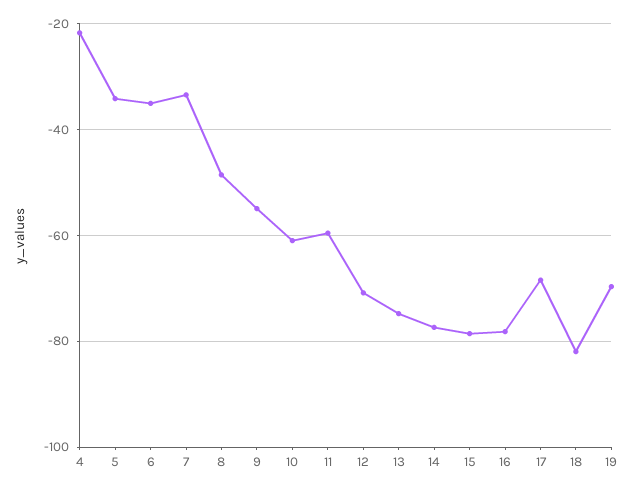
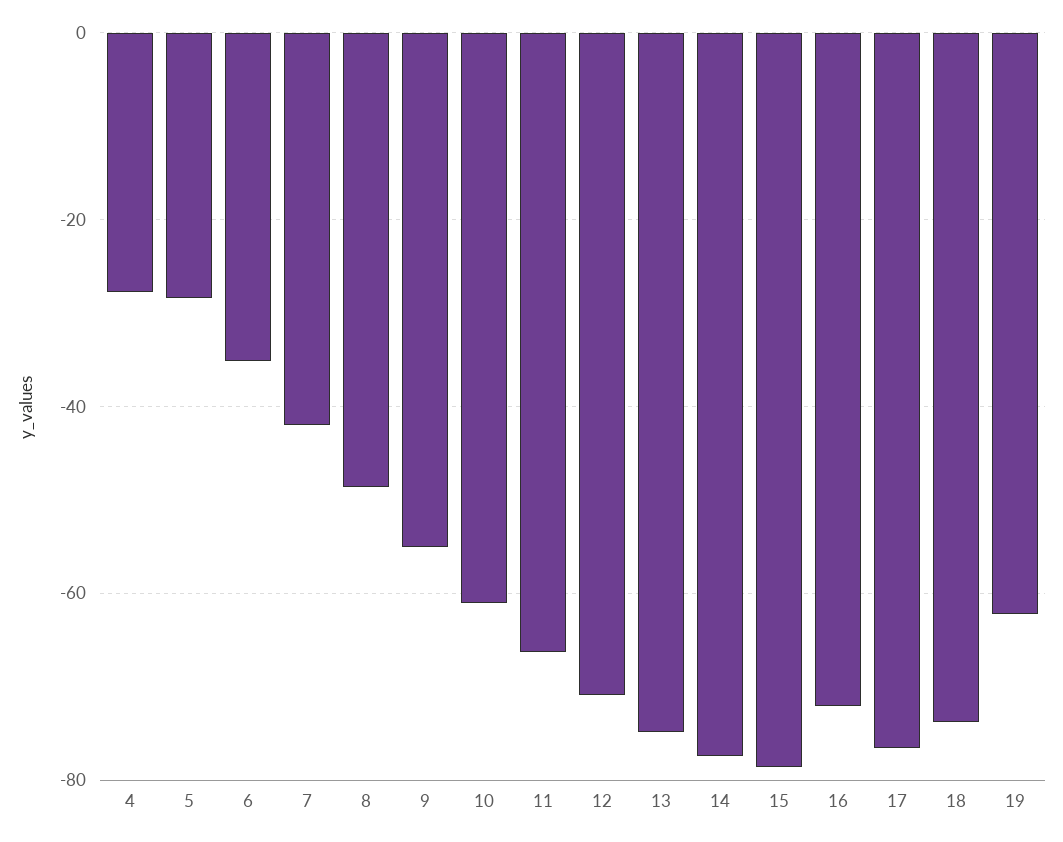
  {
-   "4": -22,
+   "4": -28,
-   "5": -34,
+   "5": -28,
    "6": -36,
-   "7": -34,
+   "7": -42,
    "8": -48,
    "9": -56,
    "10": -62,
-   "11": -60,
+   "11": -66,
    "12": -70,
    "13": -74,
    "14": -78,
    "15": -78,
-   "16": -78,
+   "16": -72,
-   "17": -68,
+   "17": -76,
-   "18": -82,
+   "18": -74,
-   "19": -70
+   "19": -62
  }

